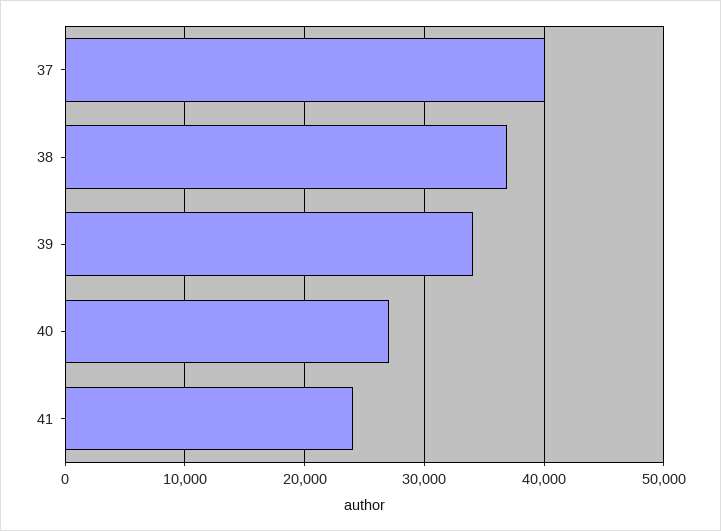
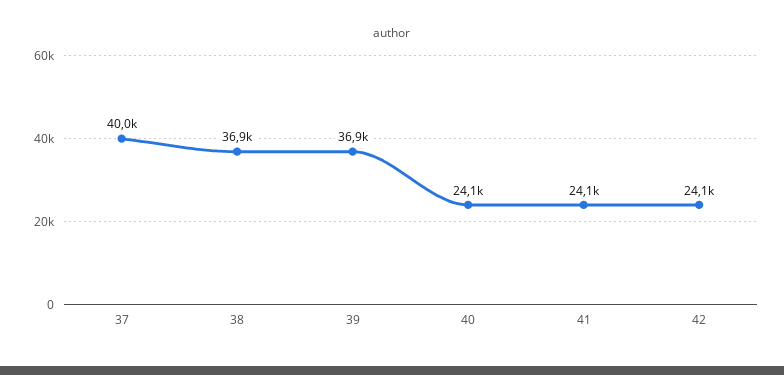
  {
    "37": 40000,
    "38": 36900,
-   "39": 34000,
+   "39": 36900,
-   "40": 27000,
+   "40": 24100,
-   "41": 24100
+   "41": 24100,
+   "42": 24100
  }

